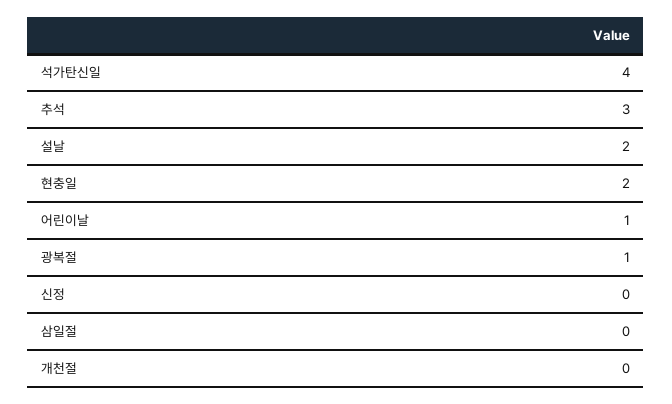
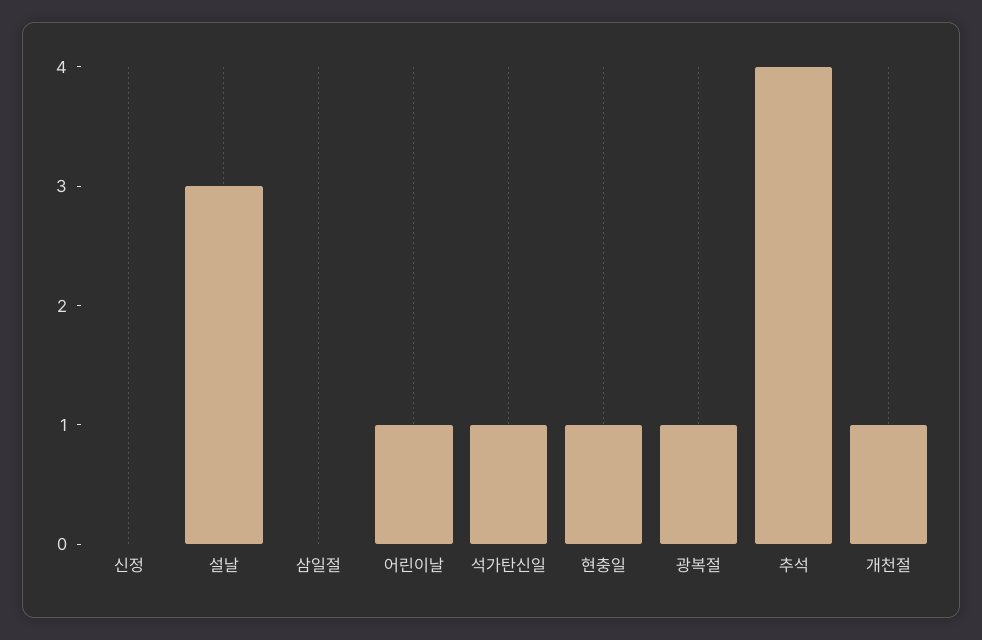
  {
-   "석가탄신일": 4,
+   "석가탄신일": 1,
-   "추석": 3,
+   "추석": 4,
-   "설날": 2,
+   "설날": 3,
-   "현충일": 2,
+   "현충일": 1,
    "어린이날": 1,
    "광복절": 1,
    "신정": 0,
    "삼일절": 0,
-   "개천절": 0
+   "개천절": 1
  }

